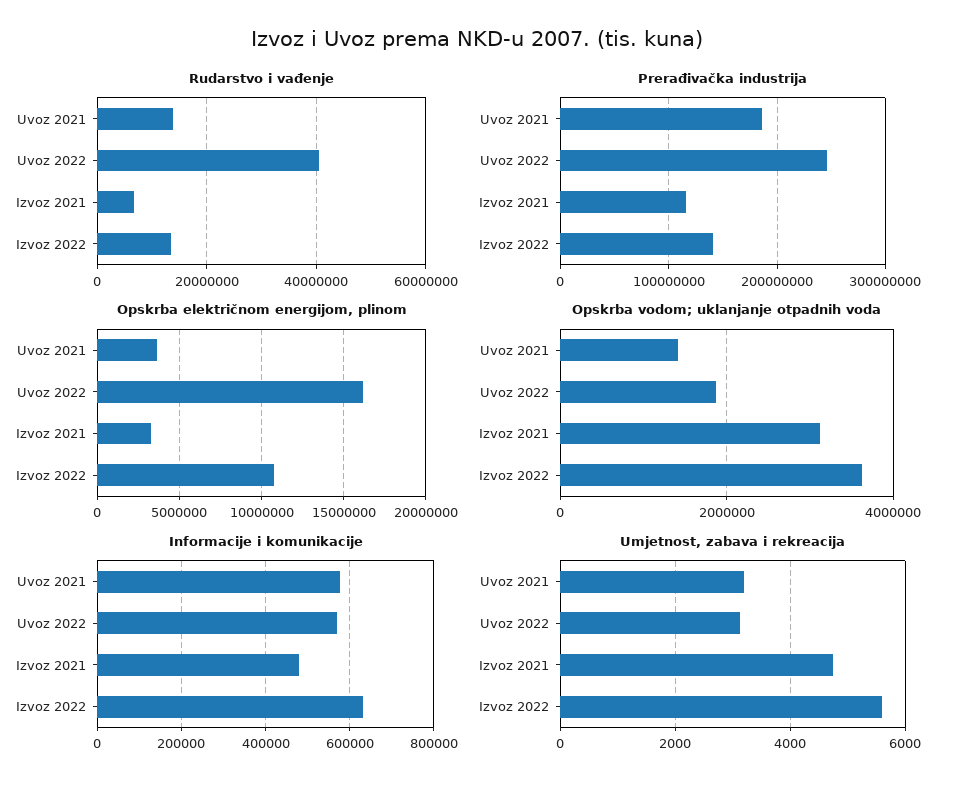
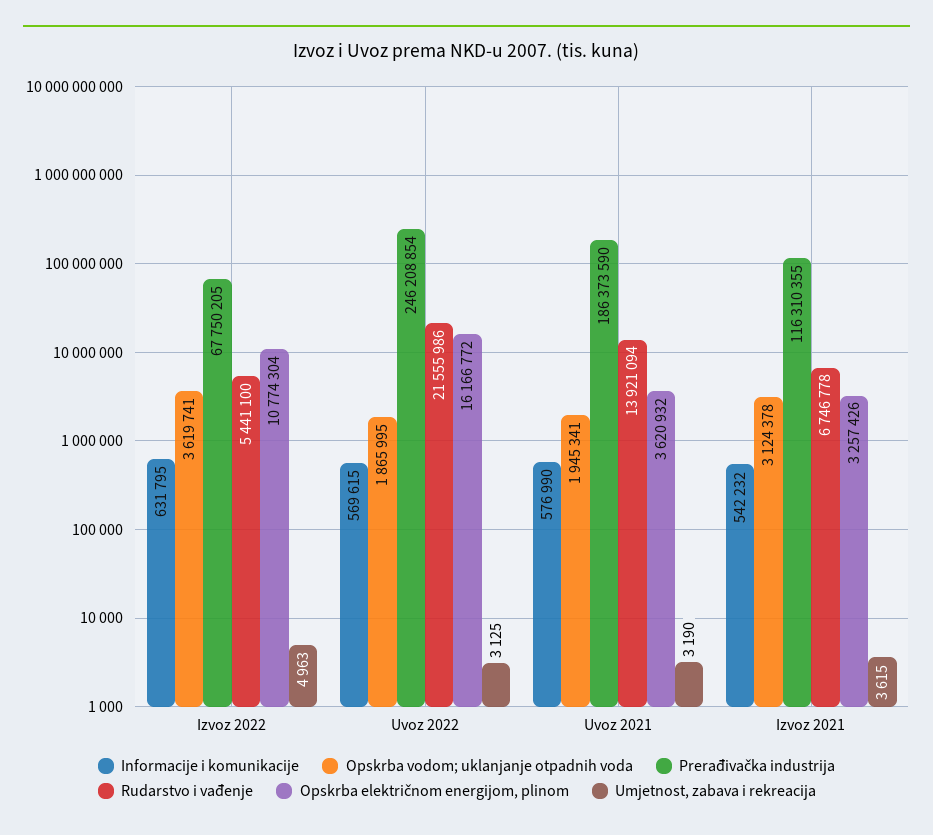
  {
    "Rudarstvo i vađenje": {
      "Uvoz 2021": 13921094,
-     "Uvoz 2022": 40000000,
+     "Uvoz 2022": 21555986,
      "Izvoz 2021": 6746778,
-     "Izvoz 2022": 14000000
+     "Izvoz 2022": 5441100
    },
    "Prerađivačka industrija": {
      "Uvoz 2021": 186373590,
      "Uvoz 2022": 246208854,
      "Izvoz 2021": 116310355,
-     "Izvoz 2022": 140000000
+     "Izvoz 2022": 67750205
    },
    "Opskrba električnom energijom, plinom": {
      "Uvoz 2021": 3620932,
      "Uvoz 2022": 16166772,
      "Izvoz 2021": 3257426,
      "Izvoz 2022": 10774304
    },
    "Opskrba vodom; uklanjanje otpadnih voda": {
-     "Uvoz 2021": 1400000,
+     "Uvoz 2021": 1945341,
      "Uvoz 2022": 1865995,
      "Izvoz 2021": 3124378,
      "Izvoz 2022": 3619741
    },
    "Informacije i komunikacije": {
      "Uvoz 2021": 576990,
      "Uvoz 2022": 569615,
-     "Izvoz 2021": 480000,
+     "Izvoz 2021": 542232,
      "Izvoz 2022": 631795
    },
    "Umjetnost, zabava i rekreacija": {
      "Uvoz 2021": 3190,
      "Uvoz 2022": 3125,
-     "Izvoz 2021": 4800,
+     "Izvoz 2021": 3615,
-     "Izvoz 2022": 5600
+     "Izvoz 2022": 4963
    }
  }

